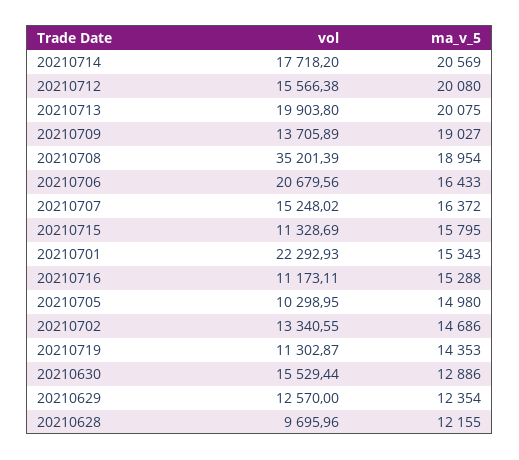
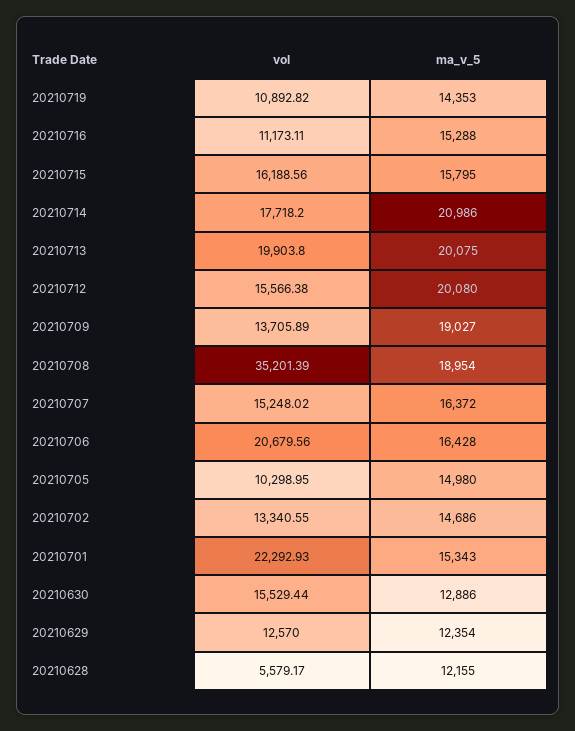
  {
    "vol": {
      "20210714": 17718.2,
      "20210712": 15566.38,
      "20210713": 19903.8,
      "20210709": 13705.89,
      "20210708": 35201.39,
      "20210706": 20679.56,
      "20210707": 15248.02,
-     "20210715": 11328.69,
+     "20210715": 16188.56,
      "20210701": 22292.93,
      "20210716": 11173.11,
      "20210705": 10298.95,
      "20210702": 13340.55,
-     "20210719": 11302.87,
+     "20210719": 10892.82,
      "20210630": 15529.44,
      "20210629": 12570,
-     "20210628": 9695.96
+     "20210628": 5579.17
    },
    "ma_v_5": {
-     "20210714": 20569,
+     "20210714": 20986,
      "20210712": 20080,
      "20210713": 20075,
      "20210709": 19027,
      "20210708": 18954,
-     "20210706": 16433,
+     "20210706": 16428,
      "20210707": 16372,
      "20210715": 15795,
      "20210701": 15343,
      "20210716": 15288,
      "20210705": 14980,
      "20210702": 14686,
      "20210719": 14353,
      "20210630": 12886,
      "20210629": 12354,
      "20210628": 12155
    }
  }

